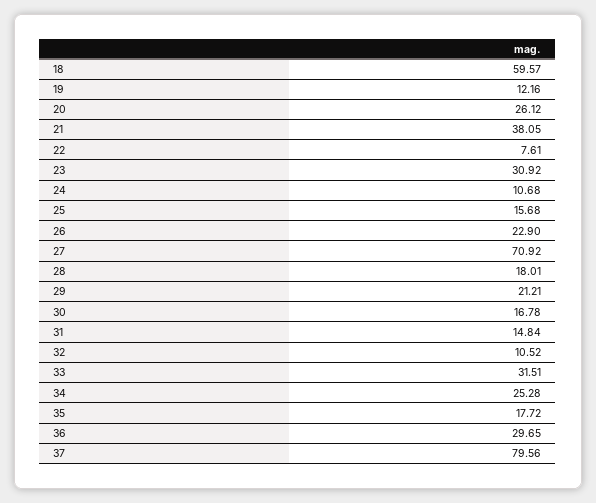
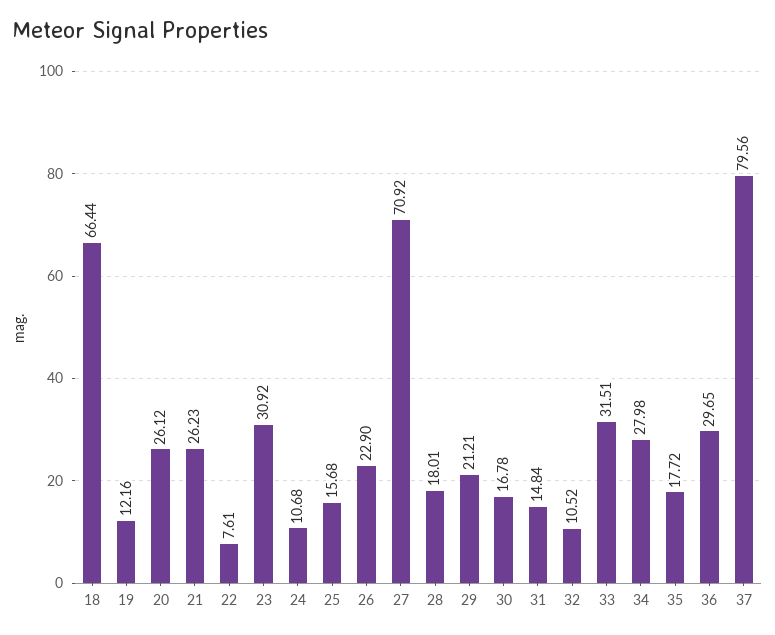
  {
-   "18": 59.57,
+   "18": 66.44,
    "19": 12.16,
    "20": 26.12,
-   "21": 38.05,
+   "21": 26.23,
    "22": 7.61,
    "23": 30.92,
    "24": 10.68,
    "25": 15.68,
    "26": 22.9,
    "27": 70.92,
    "28": 18.01,
    "29": 21.21,
    "30": 16.78,
    "31": 14.84,
    "32": 10.52,
    "33": 31.51,
-   "34": 25.28,
+   "34": 27.98,
    "35": 17.72,
    "36": 29.65,
    "37": 79.56
  }

